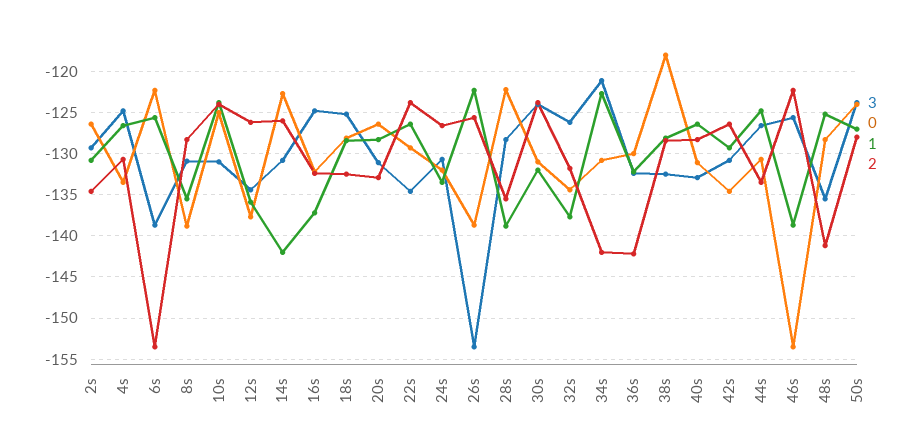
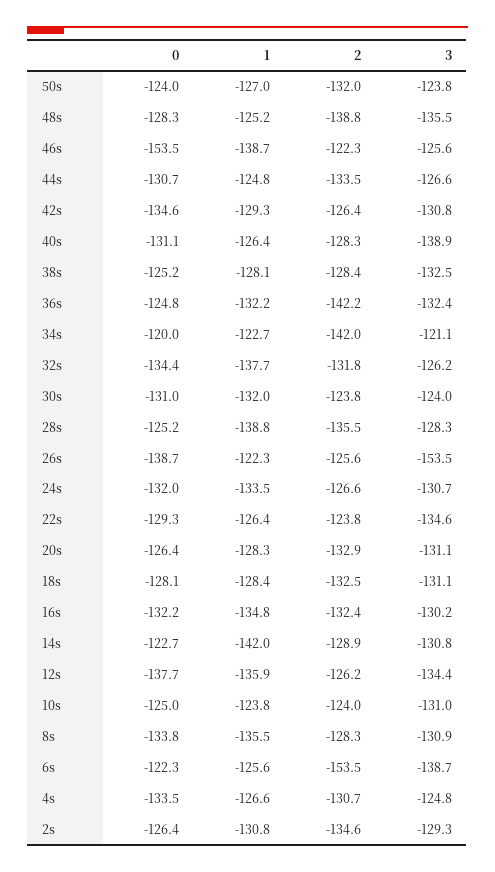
  {
    "3": {
      "2s": -129.3,
      "4s": -124.8,
      "6s": -138.7,
      "8s": -130.9,
      "10s": -131,
      "12s": -134.4,
      "14s": -130.8,
-     "16s": -125,
+     "16s": -130.2,
-     "18s": -125,
+     "18s": -131.1,
      "20s": -131.1,
      "22s": -134.6,
      "24s": -130.7,
      "26s": -153.5,
      "28s": -128.3,
      "30s": -124,
      "32s": -126.2,
      "34s": -121.1,
      "36s": -132.4,
      "38s": -132.5,
-     "40s": -133,
+     "40s": -138.9,
      "42s": -130.8,
      "44s": -126.6,
      "46s": -125.6,
      "48s": -135.5,
      "50s": -123.8
    },
    "0": {
      "2s": -126.4,
      "4s": -133.5,
      "6s": -122.3,
-     "8s": -139,
+     "8s": -133.8,
      "10s": -125,
      "12s": -137.7,
      "14s": -122.7,
      "16s": -132.2,
      "18s": -128.1,
      "20s": -126.4,
      "22s": -129.3,
      "24s": -132,
      "26s": -138.7,
-     "28s": -122,
+     "28s": -125.2,
      "30s": -131,
      "32s": -134.4,
-     "34s": -131,
+     "34s": -120,
-     "36s": -130,
+     "36s": -124.8,
-     "38s": -118,
+     "38s": -125.2,
      "40s": -131.1,
      "42s": -134.6,
      "44s": -130.7,
      "46s": -153.5,
      "48s": -128.3,
      "50s": -124
    },
    "1": {
      "2s": -130.8,
      "4s": -126.6,
      "6s": -125.6,
      "8s": -135.5,
      "10s": -123.8,
      "12s": -135.9,
      "14s": -142,
-     "16s": -137,
+     "16s": -134.8,
      "18s": -128.4,
      "20s": -128.3,
      "22s": -126.4,
      "24s": -133.5,
      "26s": -122.3,
      "28s": -138.8,
      "30s": -132,
      "32s": -137.7,
      "34s": -122.7,
      "36s": -132.2,
      "38s": -128.1,
      "40s": -126.4,
      "42s": -129.3,
      "44s": -124.8,
      "46s": -138.7,
      "48s": -125.2,
      "50s": -127
    },
    "2": {
      "2s": -134.6,
      "4s": -130.7,
      "6s": -153.5,
      "8s": -128.3,
      "10s": -124,
      "12s": -126.2,
-     "14s": -126,
+     "14s": -128.9,
      "16s": -132.4,
      "18s": -132.5,
      "20s": -132.9,
      "22s": -123.8,
      "24s": -126.6,
      "26s": -125.6,
      "28s": -135.5,
      "30s": -123.8,
      "32s": -131.8,
      "34s": -142,
      "36s": -142.2,
      "38s": -128.4,
      "40s": -128.3,
      "42s": -126.4,
      "44s": -133.5,
      "46s": -122.3,
-     "48s": -141,
+     "48s": -138.8,
-     "50s": -128
+     "50s": -132
    }
  }

